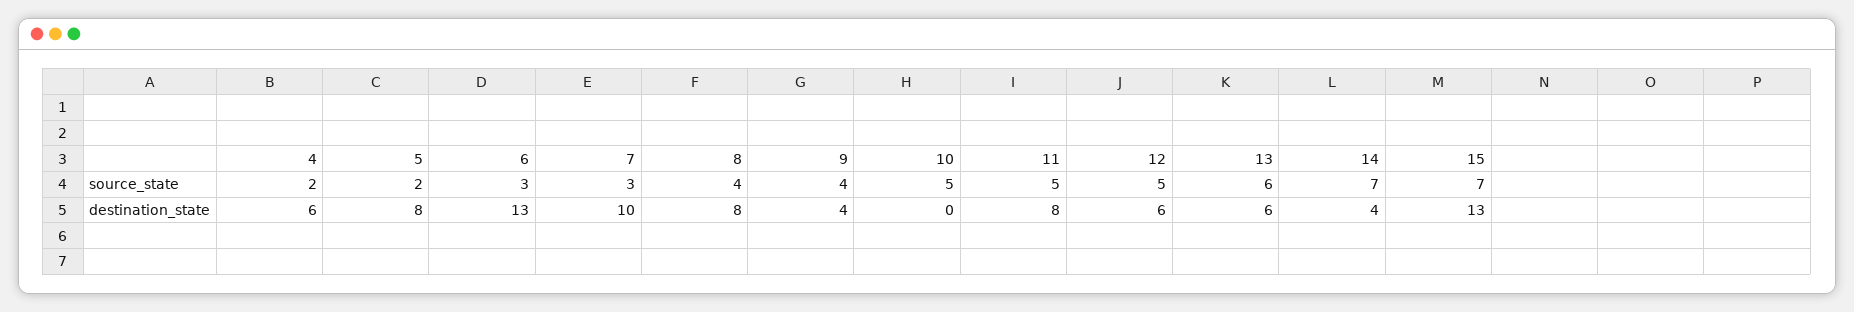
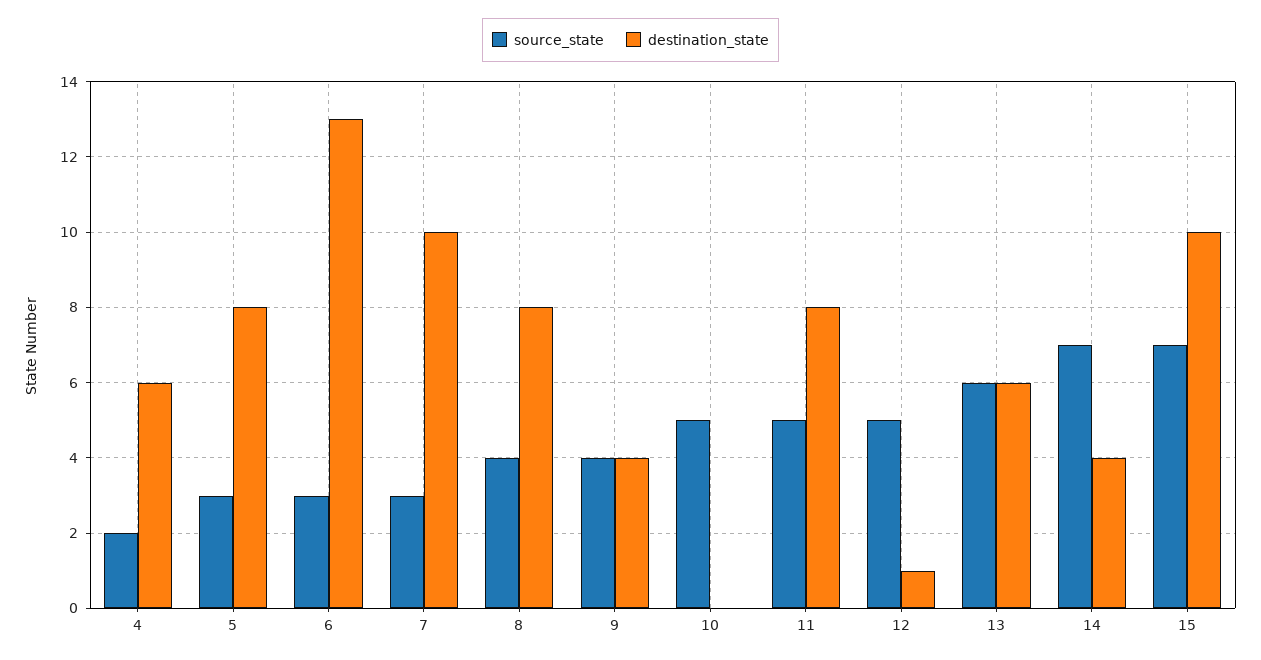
  {
    "source_state": {
      "4": 2,
-     "5": 2,
+     "5": 3,
      "6": 3,
      "7": 3,
      "8": 4,
      "9": 4,
      "10": 5,
      "11": 5,
      "12": 5,
      "13": 6,
      "14": 7,
      "15": 7
    },
    "destination_state": {
      "4": 6,
      "5": 8,
      "6": 13,
      "7": 10,
      "8": 8,
      "9": 4,
      "10": 0,
      "11": 8,
-     "12": 6,
+     "12": 1,
      "13": 6,
      "14": 4,
-     "15": 13
+     "15": 10
    }
  }

